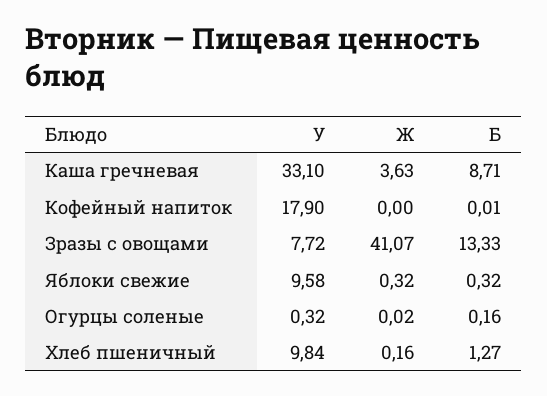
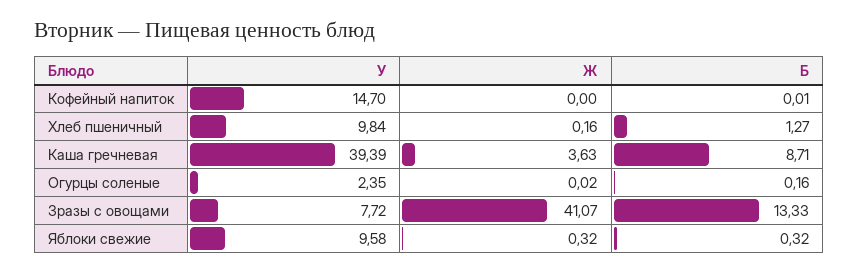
  {
    "У": {
-     "Каша гречневая": 33.1,
+     "Каша гречневая": 39.39,
-     "Кофейный напиток": 17.9,
+     "Кофейный напиток": 14.7,
      "Зразы с овощами": 7.72,
      "Яблоки свежие": 9.58,
-     "Огурцы соленые": 0.32,
+     "Огурцы соленые": 2.35,
      "Хлеб пшеничный": 9.84
    },
    "Ж": {
      "Каша гречневая": 3.63,
      "Кофейный напиток": 0,
      "Зразы с овощами": 41.07,
      "Яблоки свежие": 0.32,
      "Огурцы соленые": 0.02,
      "Хлеб пшеничный": 0.16
    },
    "Б": {
      "Каша гречневая": 8.71,
      "Кофейный напиток": 0.01,
      "Зразы с овощами": 13.33,
      "Яблоки свежие": 0.32,
      "Огурцы соленые": 0.16,
      "Хлеб пшеничный": 1.27
    }
  }

